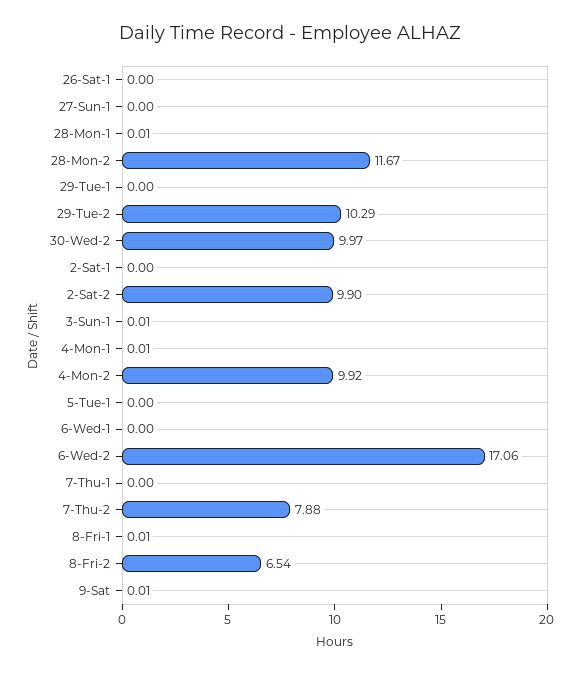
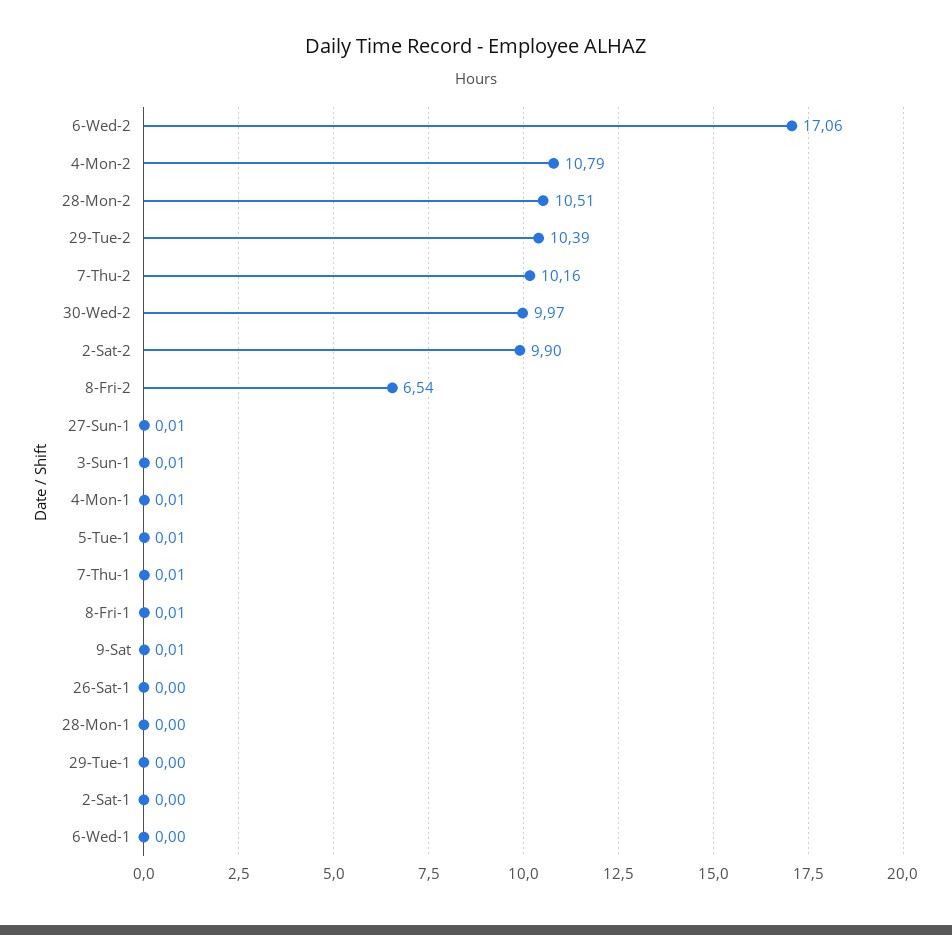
  {
    "26-Sat-1": 0,
-   "27-Sun-1": 0,
+   "27-Sun-1": 0.01,
-   "28-Mon-1": 0.01,
+   "28-Mon-1": 0,
-   "28-Mon-2": 11.67,
+   "28-Mon-2": 10.51,
    "29-Tue-1": 0,
-   "29-Tue-2": 10.29,
+   "29-Tue-2": 10.39,
    "30-Wed-2": 9.97,
    "2-Sat-1": 0,
    "2-Sat-2": 9.9,
    "3-Sun-1": 0.01,
    "4-Mon-1": 0.01,
-   "4-Mon-2": 9.92,
+   "4-Mon-2": 10.79,
-   "5-Tue-1": 0,
+   "5-Tue-1": 0.01,
    "6-Wed-1": 0,
    "6-Wed-2": 17.06,
-   "7-Thu-1": 0,
+   "7-Thu-1": 0.01,
-   "7-Thu-2": 7.88,
+   "7-Thu-2": 10.16,
    "8-Fri-1": 0.01,
    "8-Fri-2": 6.54,
    "9-Sat": 0.01
  }

